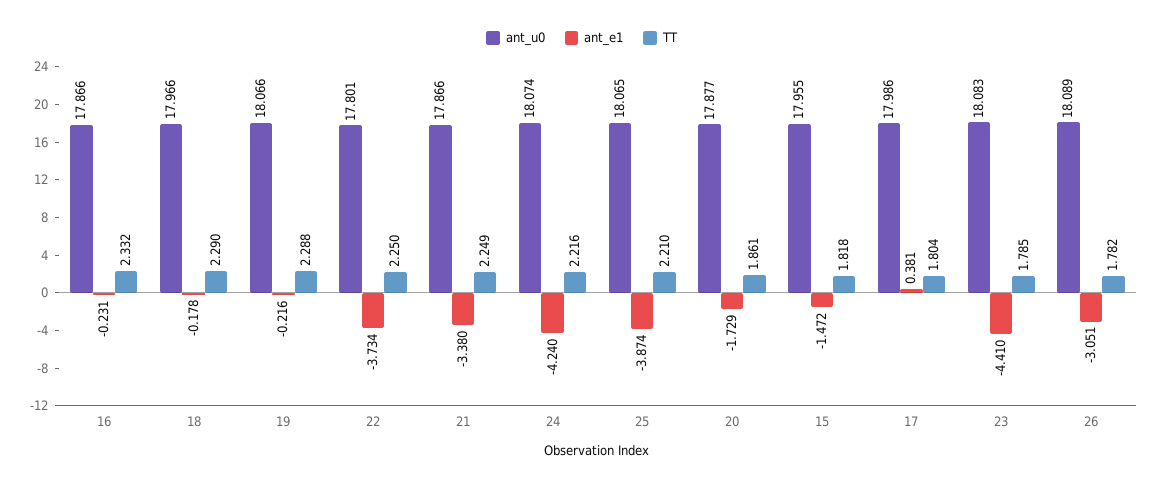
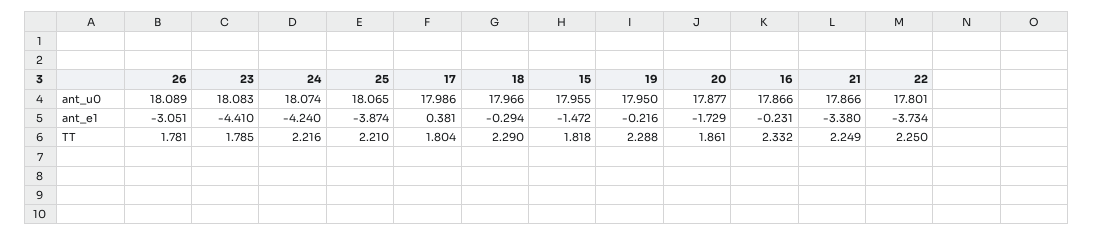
  {
    "ant_u0": {
      "16": 17.866,
      "18": 17.966,
-     "19": 18.066,
+     "19": 17.95,
      "22": 17.801,
      "21": 17.866,
      "24": 18.074,
      "25": 18.065,
      "20": 17.877,
      "15": 17.955,
      "17": 17.986,
      "23": 18.083,
      "26": 18.089
    },
    "ant_e1": {
      "16": -0.231,
-     "18": -0.178,
+     "18": -0.294,
      "19": -0.216,
      "22": -3.734,
      "21": -3.38,
      "24": -4.24,
      "25": -3.874,
      "20": -1.729,
      "15": -1.472,
      "17": 0.381,
      "23": -4.41,
      "26": -3.051
    },
    "TT": {
      "16": 2.332,
      "18": 2.29,
      "19": 2.288,
      "22": 2.25,
      "21": 2.249,
      "24": 2.216,
      "25": 2.21,
      "20": 1.861,
      "15": 1.818,
      "17": 1.804,
      "23": 1.785,
-     "26": 1.782
+     "26": 1.781
    }
  }

